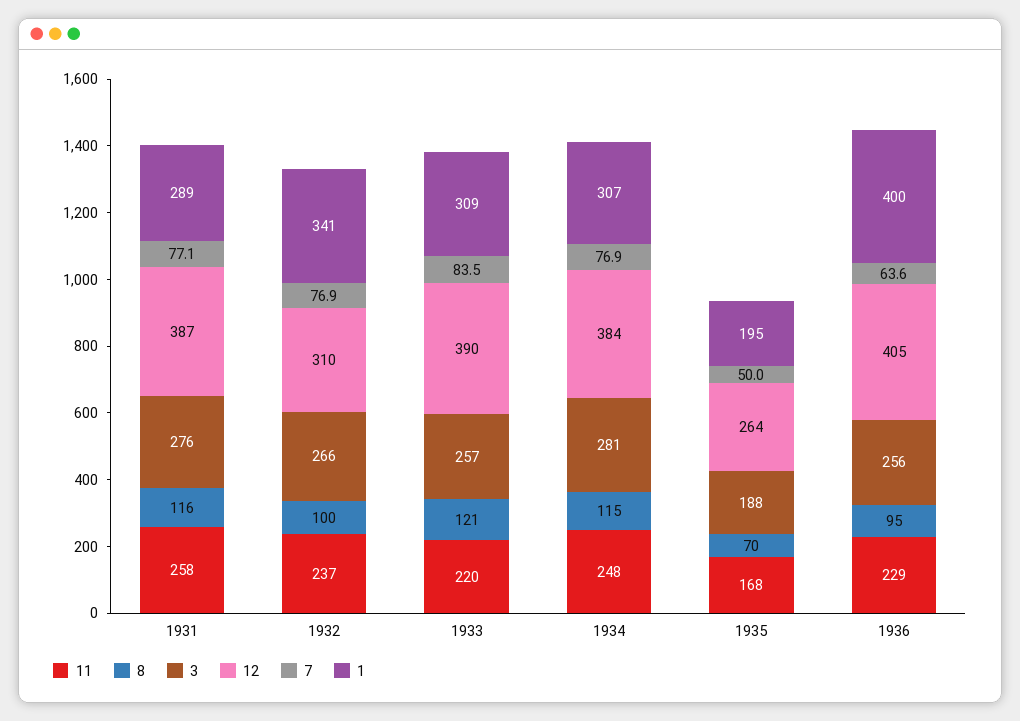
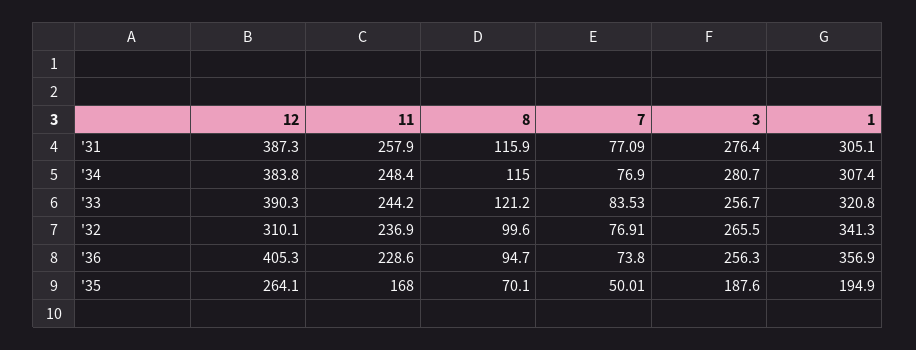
  {
    "11": {
      "1931": 257.9,
      "1932": 236.9,
-     "1933": 220,
+     "1933": 244.2,
      "1934": 248.4,
      "1935": 168,
      "1936": 228.6
    },
    "8": {
      "1931": 115.9,
      "1932": 99.6,
      "1933": 121.2,
      "1934": 115,
      "1935": 70.1,
      "1936": 94.7
    },
    "3": {
      "1931": 276.4,
      "1932": 265.5,
      "1933": 256.7,
      "1934": 280.7,
      "1935": 187.6,
      "1936": 256.3
    },
    "12": {
      "1931": 387.3,
      "1932": 310.1,
      "1933": 390.3,
      "1934": 383.8,
      "1935": 264.1,
      "1936": 405.3
    },
    "7": {
      "1931": 77.09,
      "1932": 76.91,
      "1933": 83.53,
      "1934": 76.9,
      "1935": 50.01,
-     "1936": 63.6
+     "1936": 73.8
    },
    "1": {
-     "1931": 289,
+     "1931": 305.1,
      "1932": 341.3,
-     "1933": 309,
+     "1933": 320.8,
      "1934": 307.4,
      "1935": 194.9,
-     "1936": 400
+     "1936": 356.9
    }
  }

